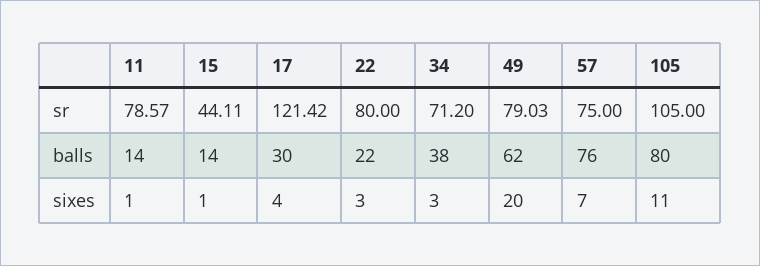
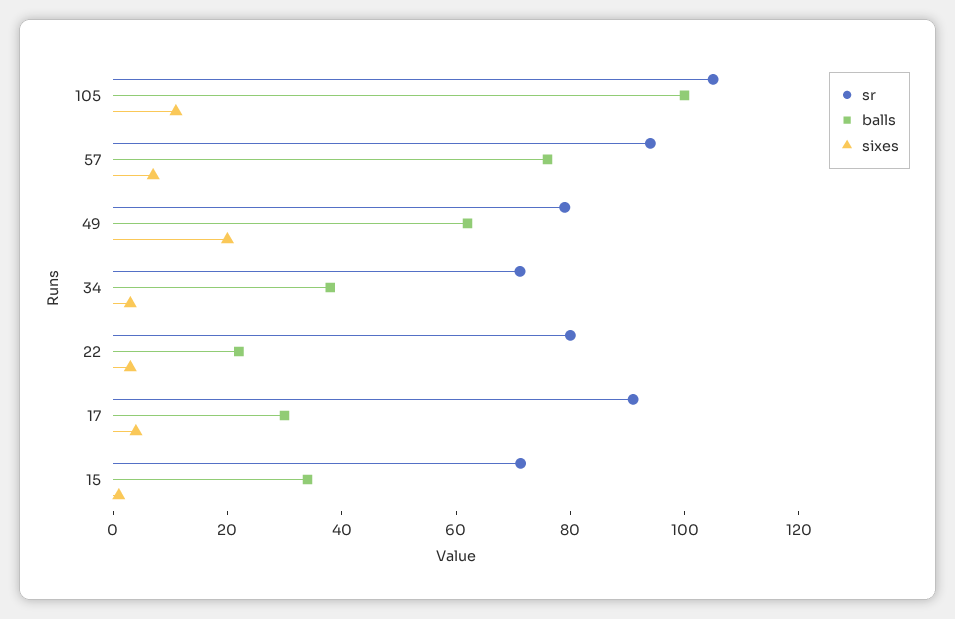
  {
    "sr": {
-     "11": 78.57,
-     "15": 44.11,
+     "15": 70,
-     "17": 121.42,
+     "17": 90,
      "22": 80,
      "34": 71.2,
      "49": 79.03,
-     "57": 75,
+     "57": 95,
      "105": 105
    },
    "balls": {
-     "11": 14,
-     "15": 14,
+     "15": 35,
      "17": 30,
      "22": 22,
      "34": 38,
      "49": 62,
      "57": 76,
-     "105": 80
+     "105": 100
    },
    "sixes": {
-     "11": 1,
      "15": 1,
      "17": 4,
      "22": 3,
      "34": 3,
      "49": 20,
      "57": 7,
      "105": 11
    }
  }

